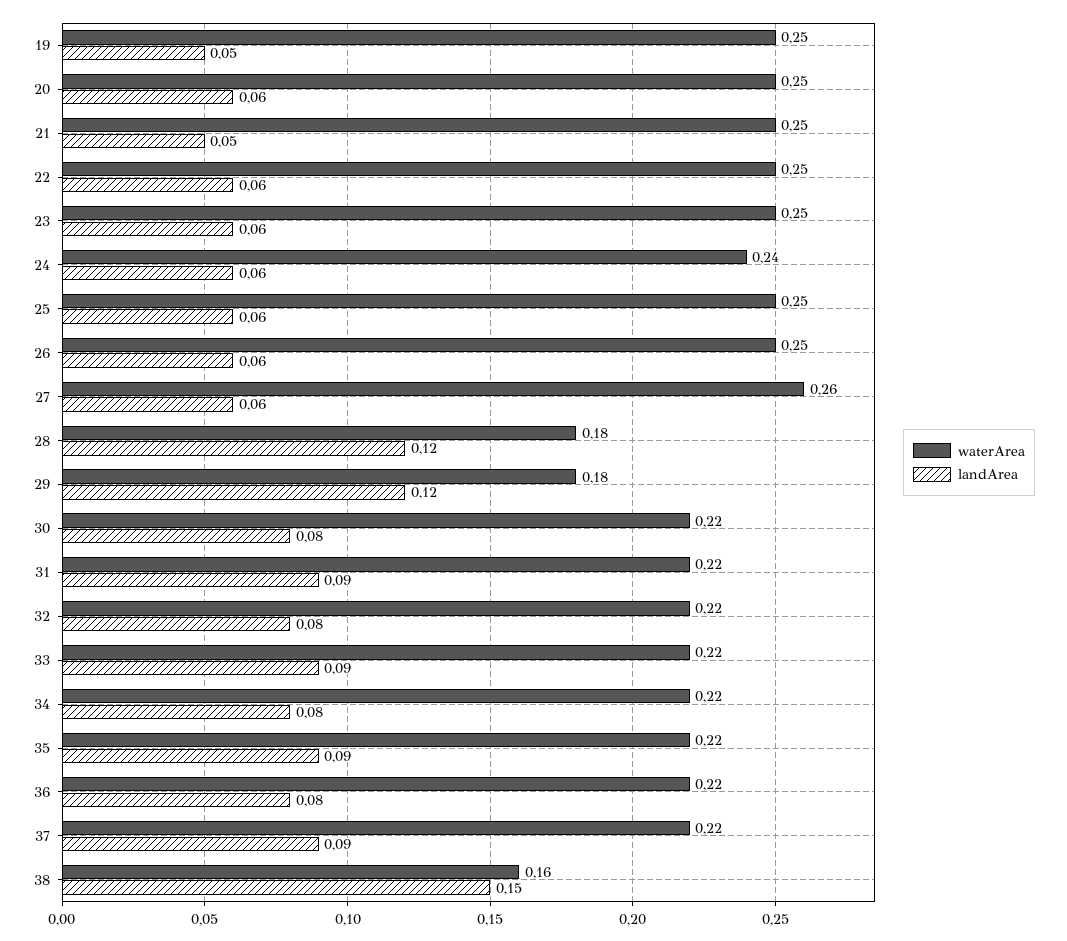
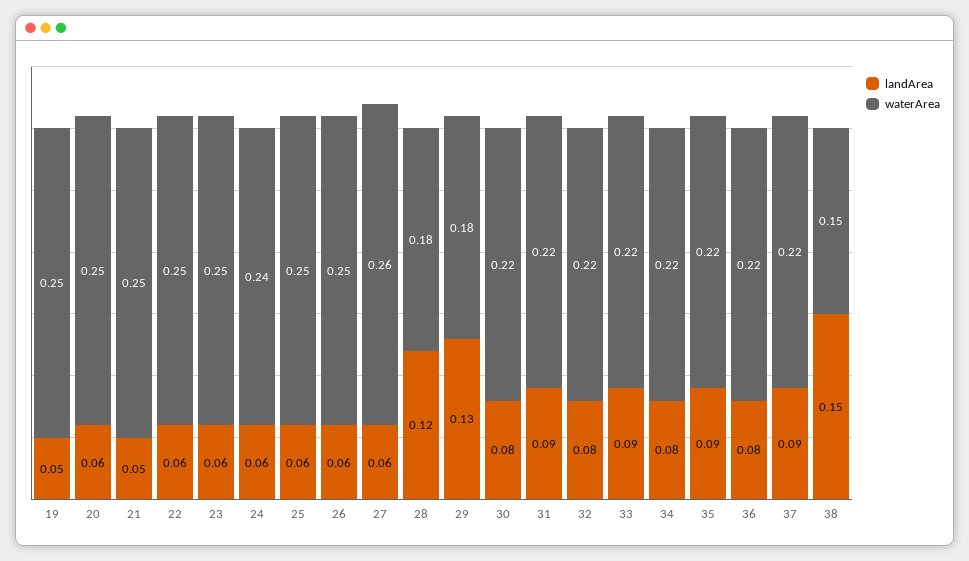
  {
    "waterArea": {
      "19": 0.25,
      "20": 0.25,
      "21": 0.25,
      "22": 0.25,
      "23": 0.25,
      "24": 0.24,
      "25": 0.25,
      "26": 0.25,
      "27": 0.26,
      "28": 0.18,
      "29": 0.18,
      "30": 0.22,
      "31": 0.22,
      "32": 0.22,
      "33": 0.22,
      "34": 0.22,
      "35": 0.22,
      "36": 0.22,
      "37": 0.22,
-     "38": 0.16
+     "38": 0.15
    },
    "landArea": {
      "19": 0.05,
      "20": 0.06,
      "21": 0.05,
      "22": 0.06,
      "23": 0.06,
      "24": 0.06,
      "25": 0.06,
      "26": 0.06,
      "27": 0.06,
      "28": 0.12,
-     "29": 0.12,
+     "29": 0.13,
      "30": 0.08,
      "31": 0.09,
      "32": 0.08,
      "33": 0.09,
      "34": 0.08,
      "35": 0.09,
      "36": 0.08,
      "37": 0.09,
      "38": 0.15
    }
  }

